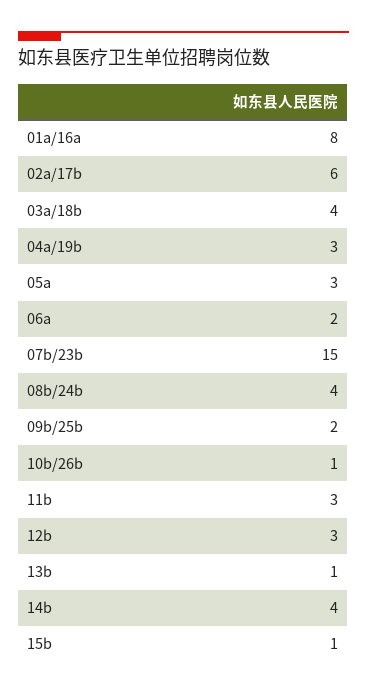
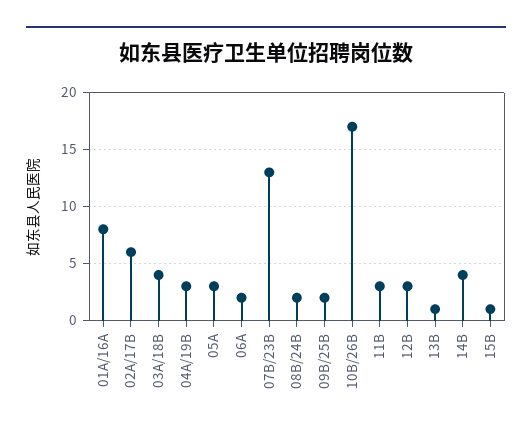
  {
    "01a/16a": 8,
    "02a/17b": 6,
    "03a/18b": 4,
    "04a/19b": 3,
    "05a": 3,
    "06a": 2,
-   "07b/23b": 15,
+   "07b/23b": 13,
-   "08b/24b": 4,
+   "08b/24b": 2,
    "09b/25b": 2,
-   "10b/26b": 1,
+   "10b/26b": 17,
    "11b": 3,
    "12b": 3,
    "13b": 1,
    "14b": 4,
    "15b": 1
  }

